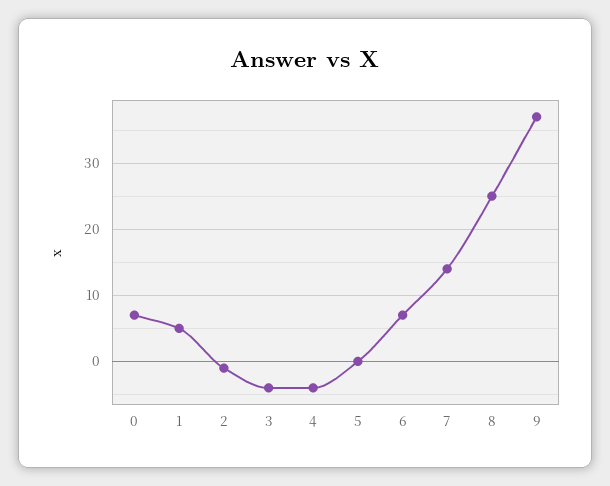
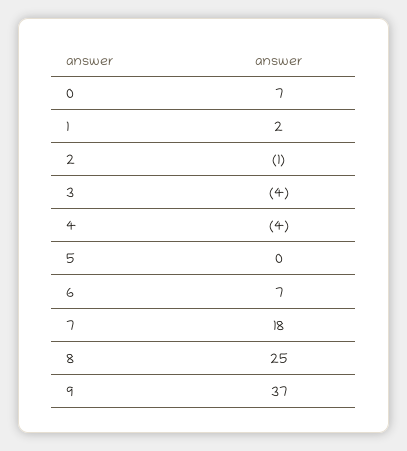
  {
    "0": 7,
-   "1": 5,
+   "1": 2,
    "2": -1,
    "3": -4,
    "4": -4,
    "5": 0,
    "6": 7,
-   "7": 14,
+   "7": 18,
    "8": 25,
    "9": 37
  }

